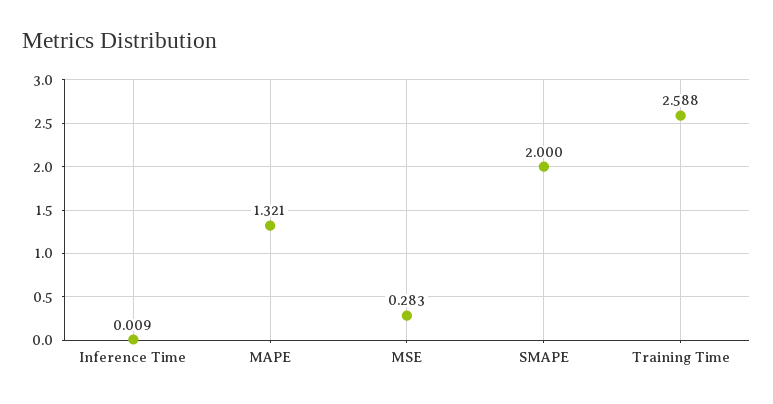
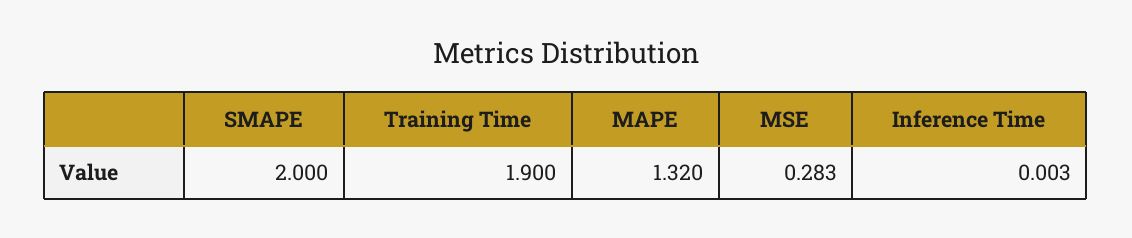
  {
-   "Inference Time": 0.009,
+   "Inference Time": 0.003,
-   "MAPE": 1.321,
+   "MAPE": 1.32,
    "MSE": 0.283,
    "SMAPE": 2,
-   "Training Time": 2.588
+   "Training Time": 1.9
  }

